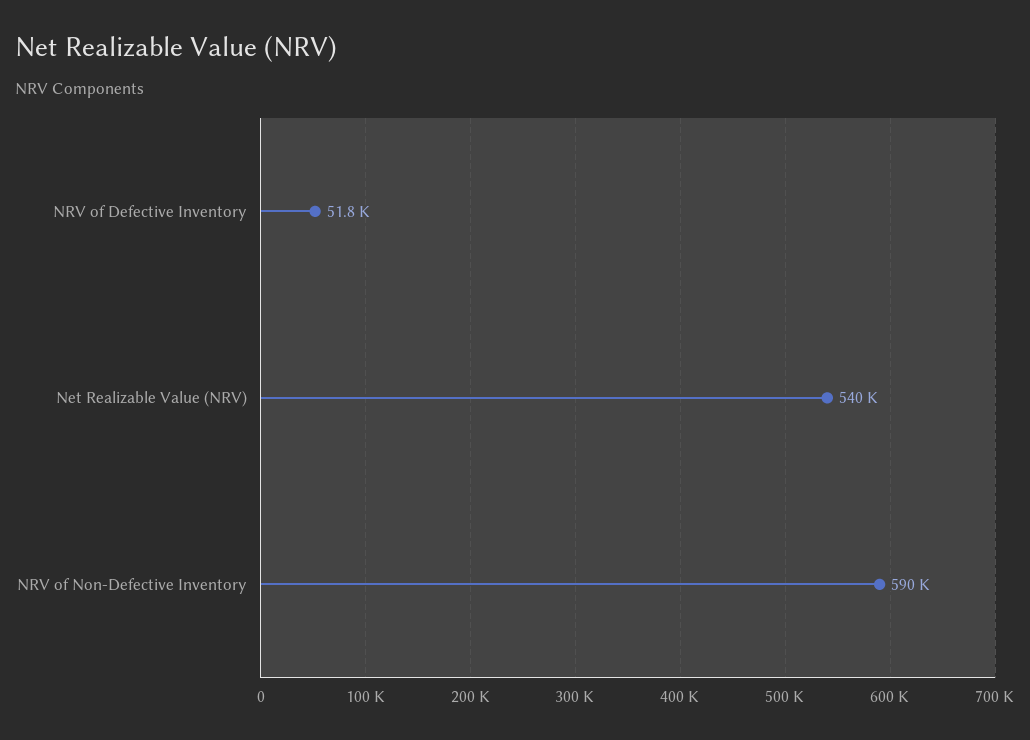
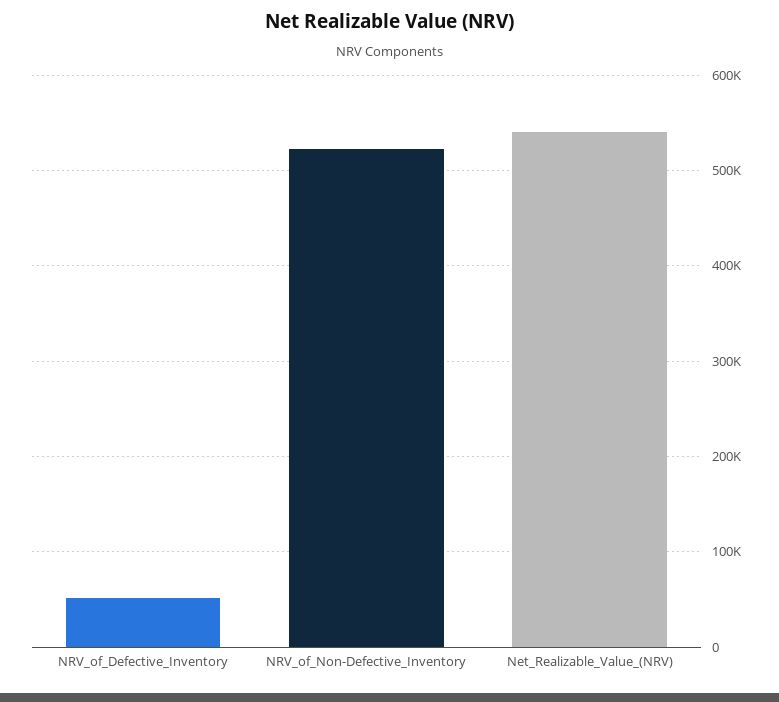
  {
    "NRV of Defective Inventory": 51800,
    "Net Realizable Value (NRV)": 540000,
-   "NRV of Non-Defective Inventory": 590000
+   "NRV of Non-Defective Inventory": 520000
  }

